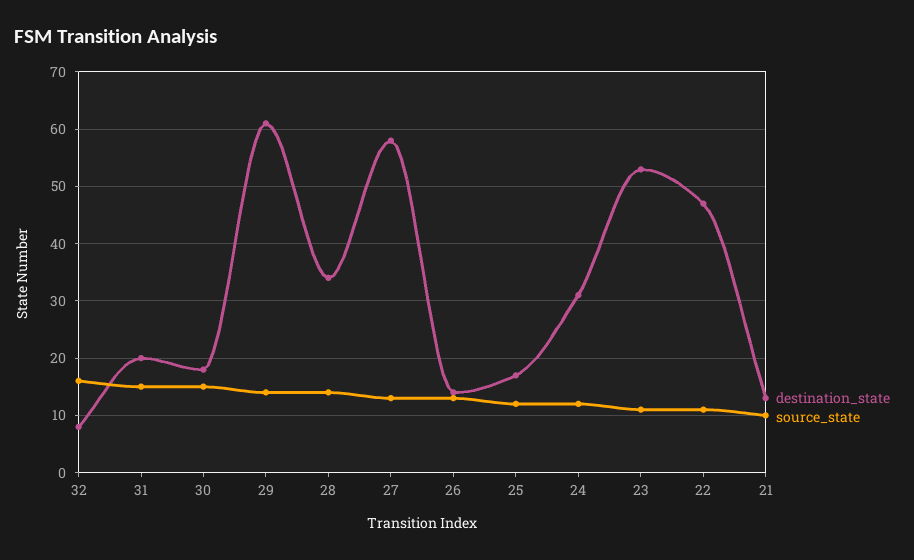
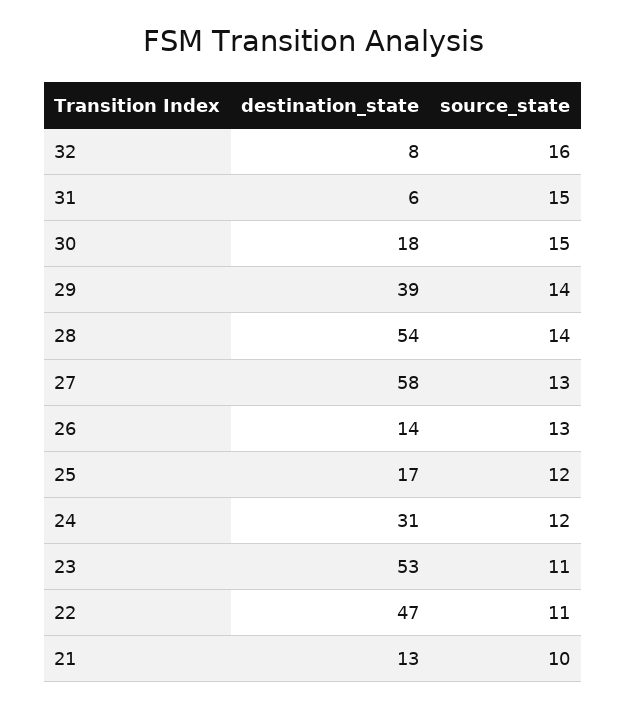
  {
    "destination_state": {
      "32": 8,
-     "31": 20,
+     "31": 6,
      "30": 18,
-     "29": 60,
+     "29": 39,
-     "28": 35,
+     "28": 54,
      "27": 58,
      "26": 14,
      "25": 17,
      "24": 31,
      "23": 53,
      "22": 47,
      "21": 13
    },
    "source_state": {
      "32": 16,
      "31": 15,
      "30": 15,
      "29": 14,
      "28": 14,
      "27": 13,
      "26": 13,
      "25": 12,
      "24": 12,
      "23": 11,
      "22": 11,
      "21": 10
    }
  }

